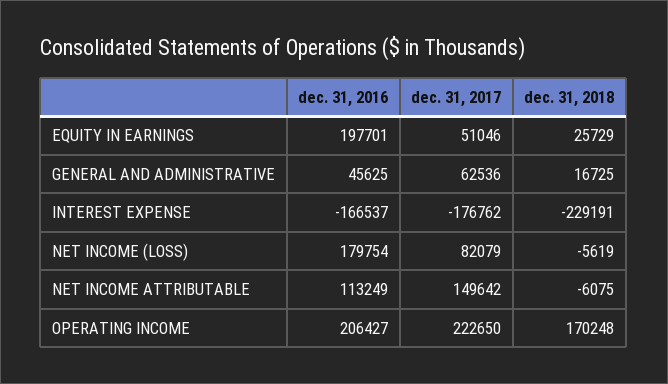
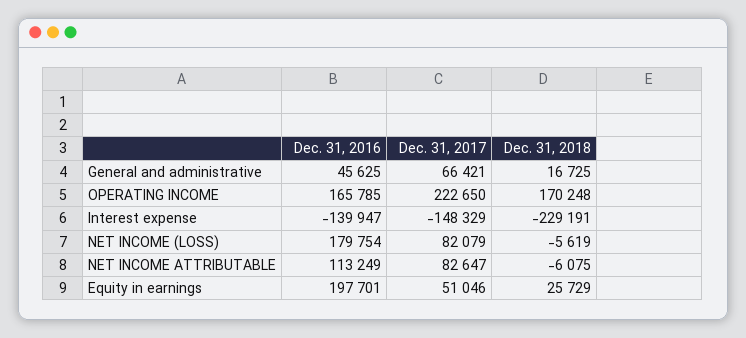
  {
    "dec. 31, 2016": {
      "EQUITY IN EARNINGS": 197701,
      "GENERAL AND ADMINISTRATIVE": 45625,
-     "INTEREST EXPENSE": -166537,
+     "INTEREST EXPENSE": -139947,
      "NET INCOME (LOSS)": 179754,
      "NET INCOME ATTRIBUTABLE": 113249,
-     "OPERATING INCOME": 206427
+     "OPERATING INCOME": 165785
    },
    "dec. 31, 2017": {
      "EQUITY IN EARNINGS": 51046,
-     "GENERAL AND ADMINISTRATIVE": 62536,
+     "GENERAL AND ADMINISTRATIVE": 66421,
-     "INTEREST EXPENSE": -176762,
+     "INTEREST EXPENSE": -148329,
      "NET INCOME (LOSS)": 82079,
-     "NET INCOME ATTRIBUTABLE": 149642,
+     "NET INCOME ATTRIBUTABLE": 82647,
      "OPERATING INCOME": 222650
    },
    "dec. 31, 2018": {
      "EQUITY IN EARNINGS": 25729,
      "GENERAL AND ADMINISTRATIVE": 16725,
      "INTEREST EXPENSE": -229191,
      "NET INCOME (LOSS)": -5619,
      "NET INCOME ATTRIBUTABLE": -6075,
      "OPERATING INCOME": 170248
    }
  }

